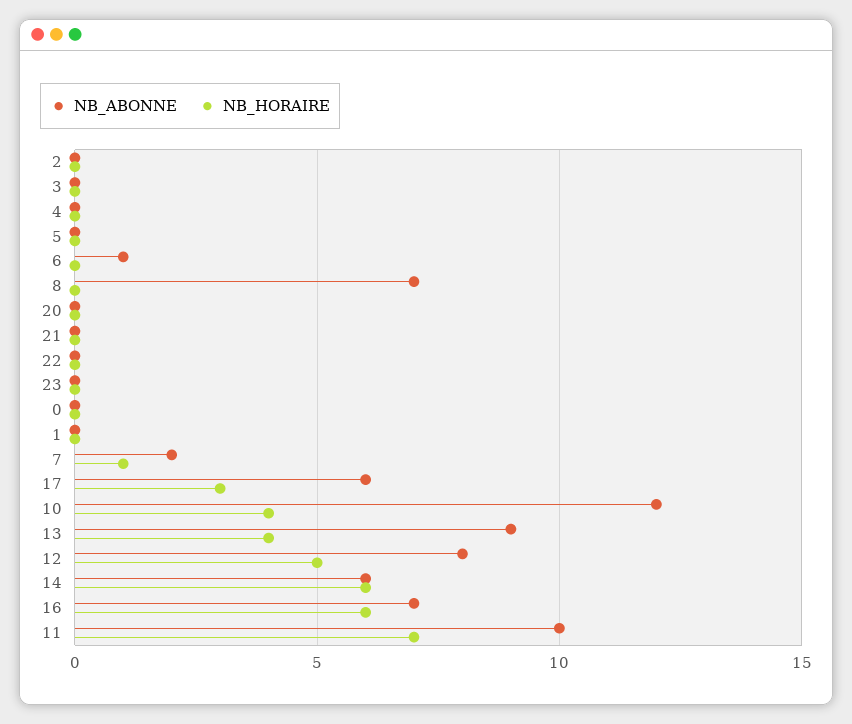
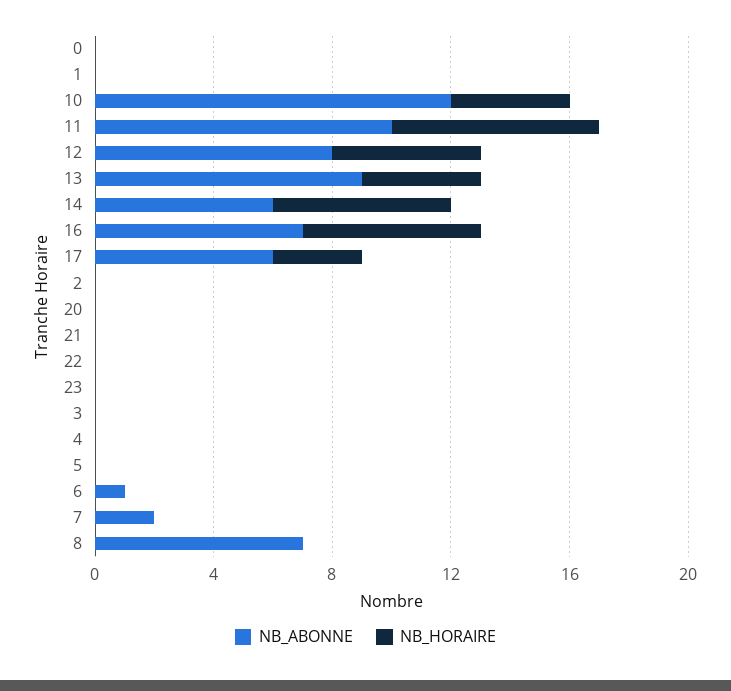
  {
    "NB_ABONNE": {
      "2": 0,
      "3": 0,
      "4": 0,
      "5": 0,
      "6": 1,
      "8": 7,
      "20": 0,
      "21": 0,
      "22": 0,
      "23": 0,
      "0": 0,
      "1": 0,
      "7": 2,
      "17": 6,
      "10": 12,
      "13": 9,
      "12": 8,
      "14": 6,
      "16": 7,
      "11": 10
    },
    "NB_HORAIRE": {
      "2": 0,
      "3": 0,
      "4": 0,
      "5": 0,
      "6": 0,
      "8": 0,
      "20": 0,
      "21": 0,
      "22": 0,
      "23": 0,
      "0": 0,
      "1": 0,
-     "7": 1,
+     "7": 0,
      "17": 3,
      "10": 4,
      "13": 4,
      "12": 5,
      "14": 6,
      "16": 6,
      "11": 7
    }
  }

